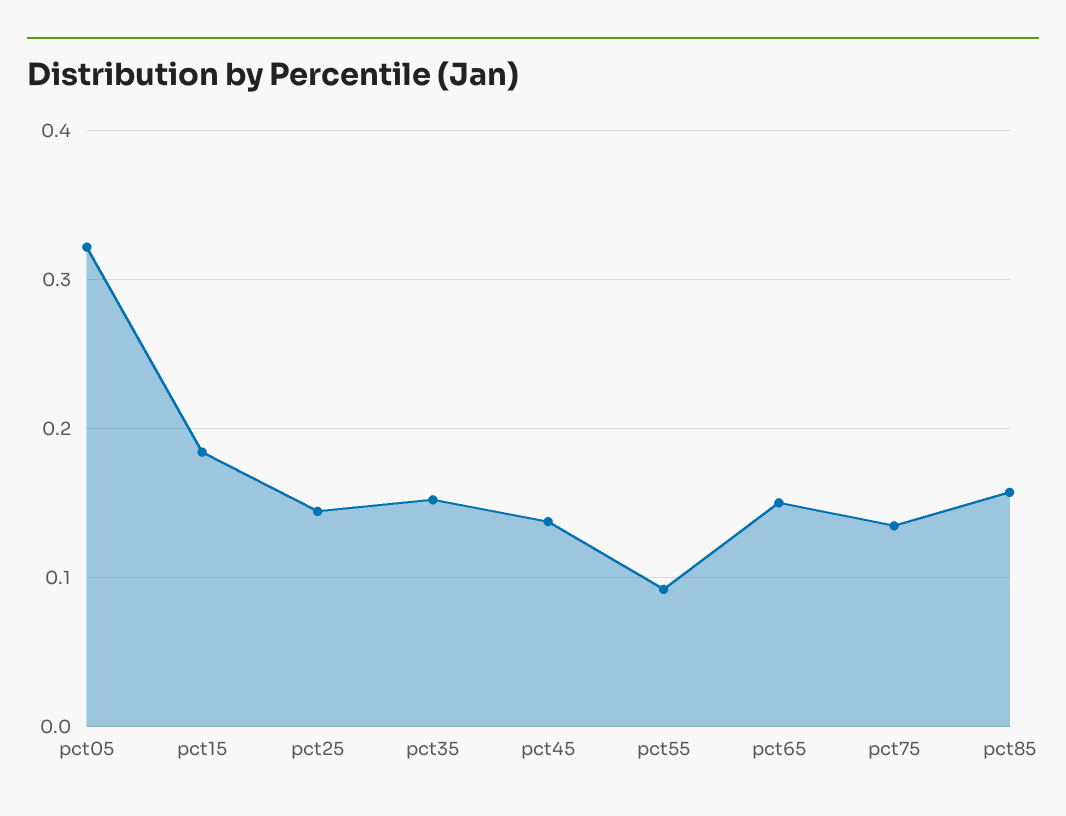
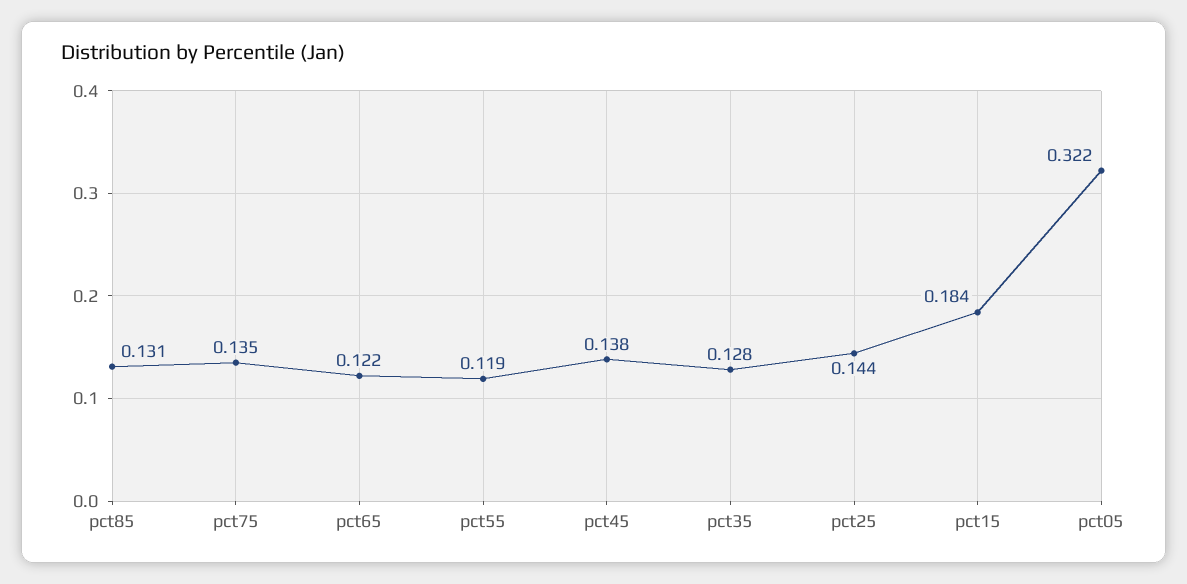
  {
    "pct05": 0.322,
    "pct15": 0.184,
    "pct25": 0.144,
-   "pct35": 0.15,
+   "pct35": 0.128,
    "pct45": 0.138,
-   "pct55": 0.09,
+   "pct55": 0.119,
-   "pct65": 0.15,
+   "pct65": 0.122,
    "pct75": 0.135,
-   "pct85": 0.16
+   "pct85": 0.131
  }

